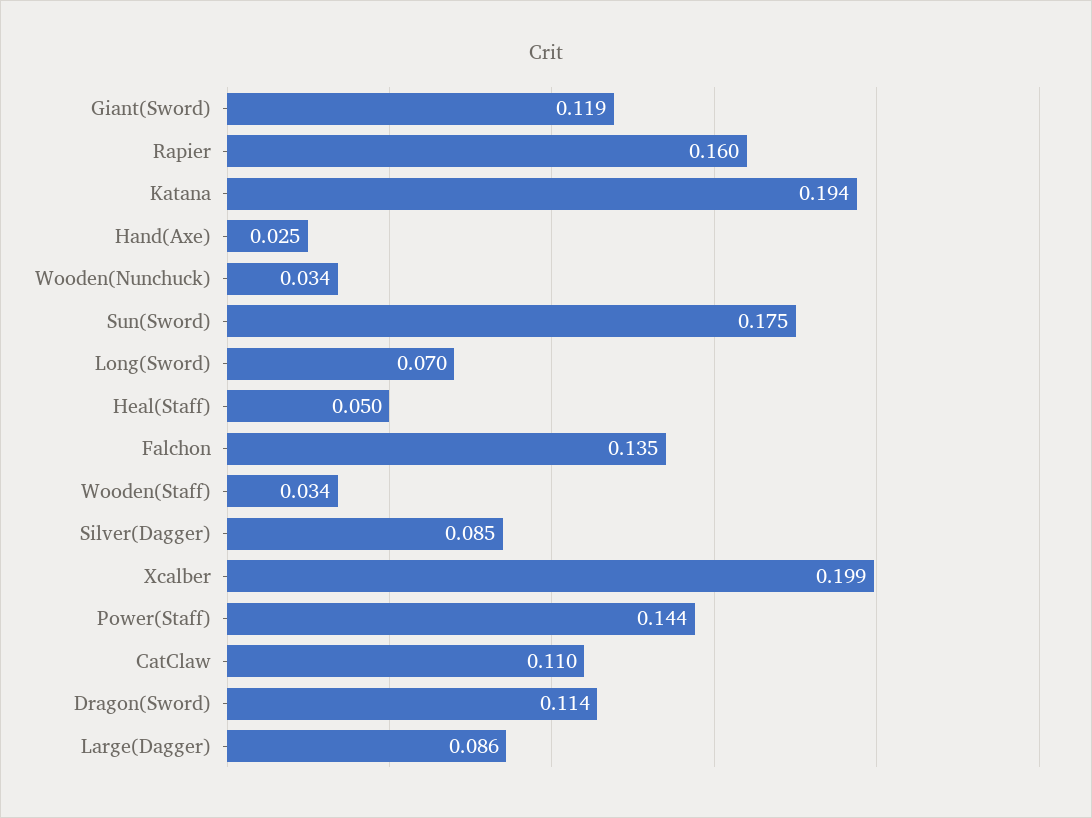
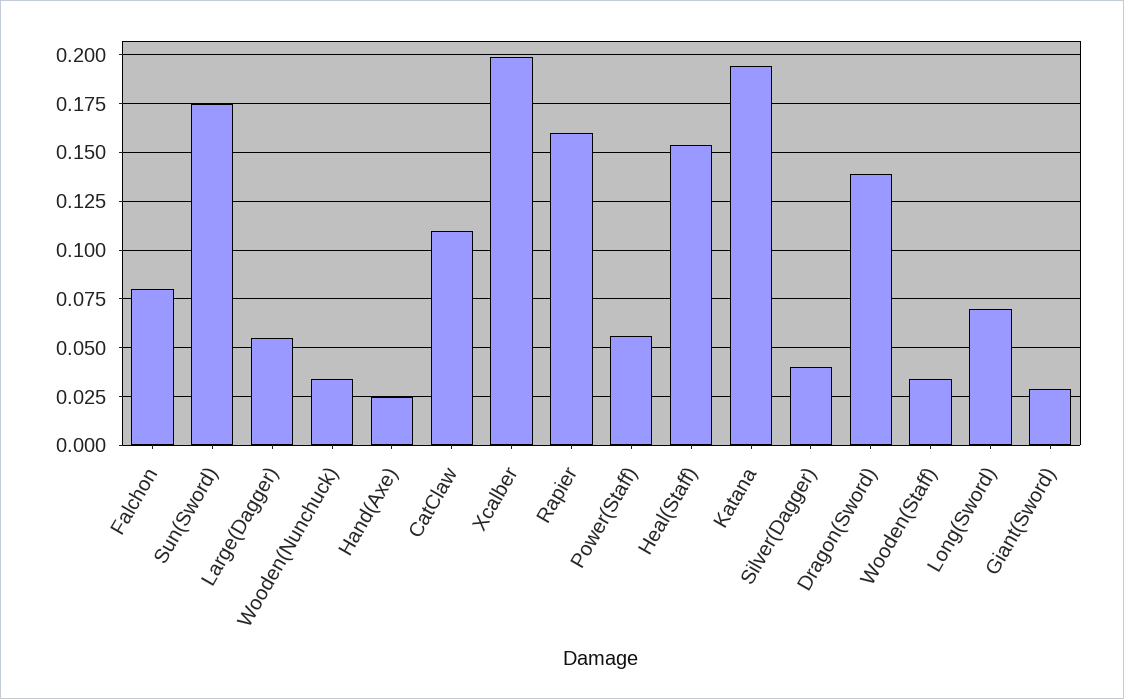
  {
-   "Giant(Sword)": 0.119,
+   "Giant(Sword)": 0.03,
    "Rapier": 0.16,
    "Katana": 0.194,
    "Hand(Axe)": 0.025,
    "Wooden(Nunchuck)": 0.034,
    "Sun(Sword)": 0.175,
    "Long(Sword)": 0.07,
-   "Heal(Staff)": 0.05,
+   "Heal(Staff)": 0.155,
-   "Falchon": 0.135,
+   "Falchon": 0.08,
    "Wooden(Staff)": 0.034,
-   "Silver(Dagger)": 0.085,
+   "Silver(Dagger)": 0.04,
    "Xcalber": 0.199,
-   "Power(Staff)": 0.144,
+   "Power(Staff)": 0.055,
    "CatClaw": 0.11,
-   "Dragon(Sword)": 0.114,
+   "Dragon(Sword)": 0.14,
-   "Large(Dagger)": 0.086
+   "Large(Dagger)": 0.055
  }

